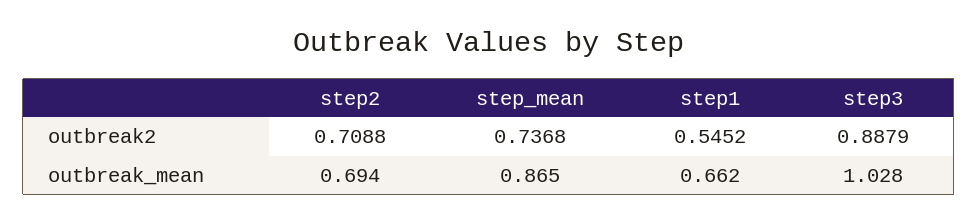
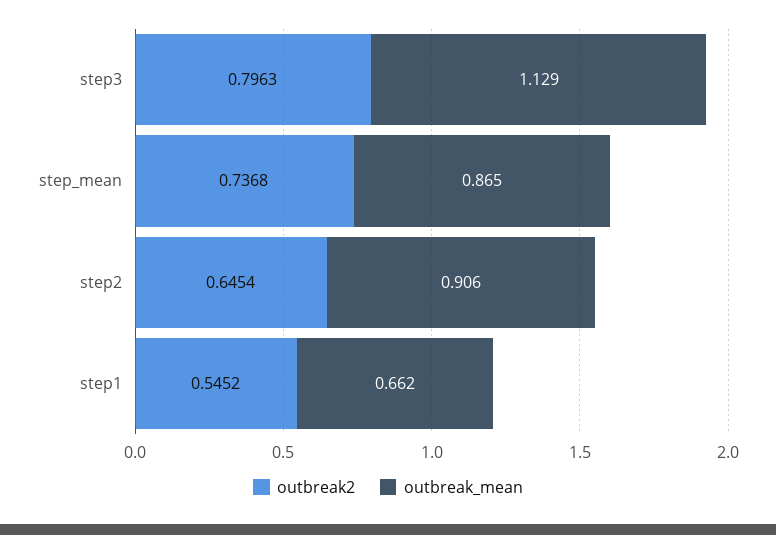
  {
    "outbreak2": {
-     "step2": 0.7088,
+     "step2": 0.6454,
      "step_mean": 0.7368,
      "step1": 0.5452,
-     "step3": 0.8879
+     "step3": 0.7963
    },
    "outbreak_mean": {
-     "step2": 0.694,
+     "step2": 0.906,
      "step_mean": 0.865,
      "step1": 0.662,
-     "step3": 1.028
+     "step3": 1.129
    }
  }

